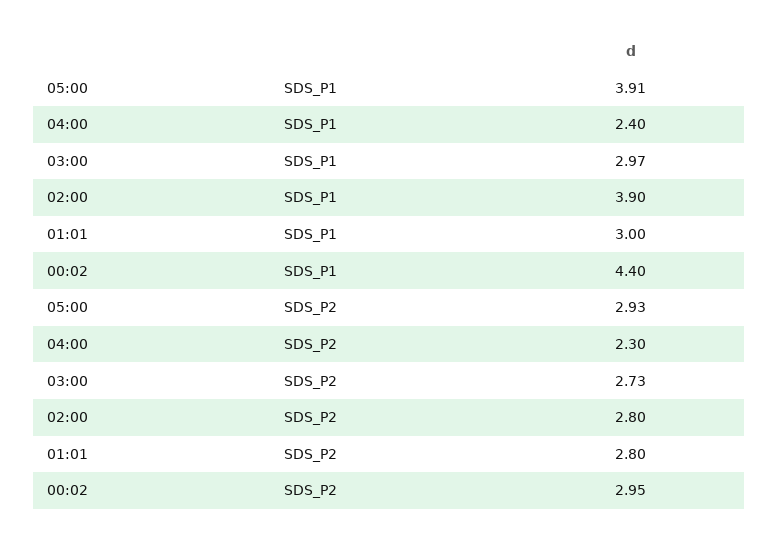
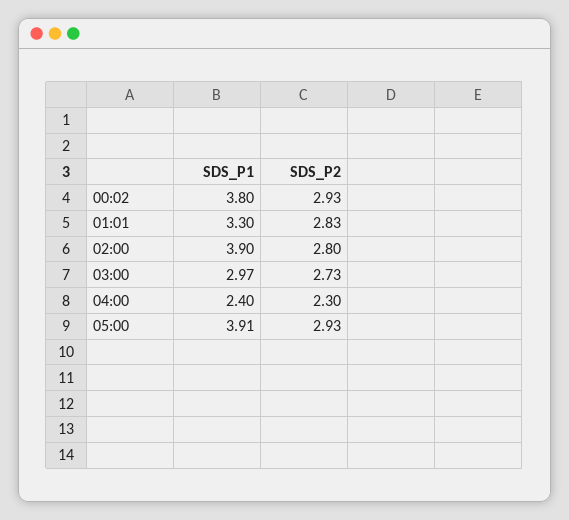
  {
    "05:00": {
      "SDS_P1": 3.91,
      "SDS_P2": 2.93
    },
    "04:00": {
      "SDS_P1": 2.4,
      "SDS_P2": 2.3
    },
    "03:00": {
      "SDS_P1": 2.97,
      "SDS_P2": 2.73
    },
    "02:00": {
      "SDS_P1": 3.9,
      "SDS_P2": 2.8
    },
    "01:01": {
-     "SDS_P1": 3,
+     "SDS_P1": 3.3,
-     "SDS_P2": 2.8
+     "SDS_P2": 2.83
    },
    "00:02": {
-     "SDS_P1": 4.4,
+     "SDS_P1": 3.8,
-     "SDS_P2": 2.95
+     "SDS_P2": 2.93
    }
  }

